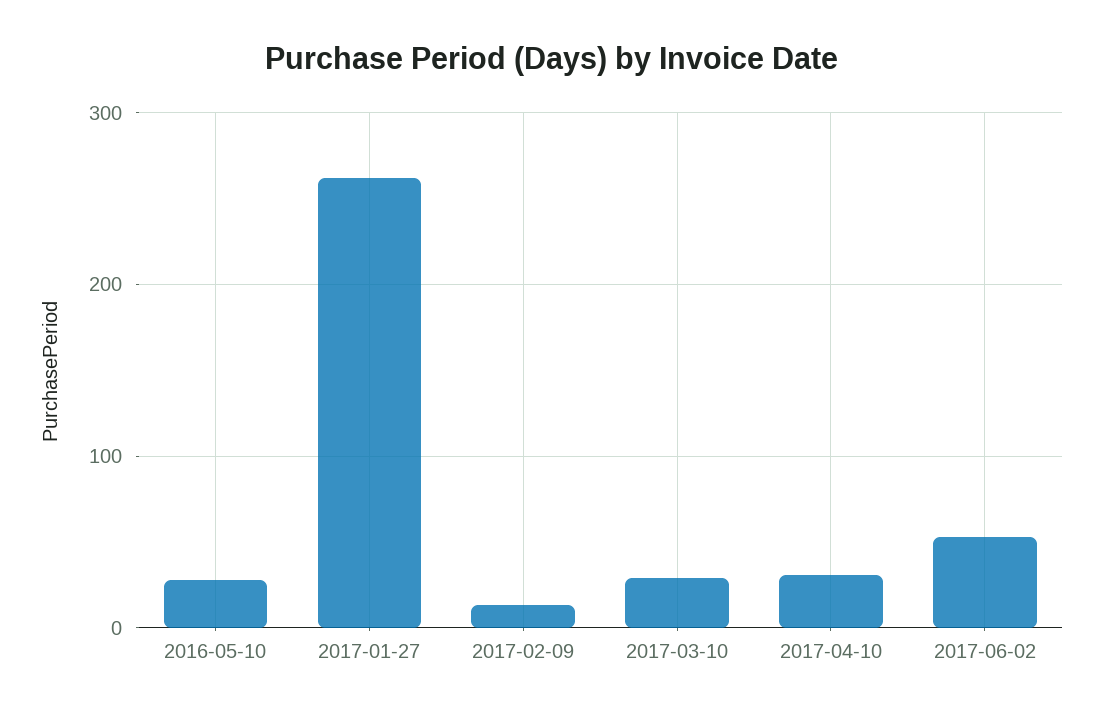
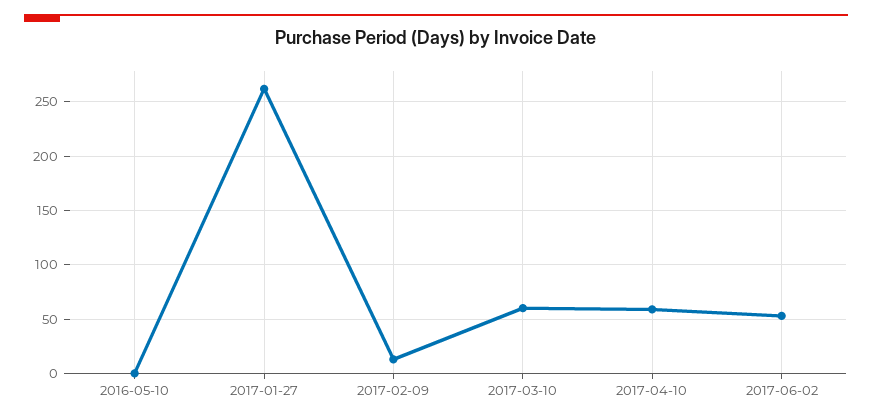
  {
-   "2016-05-10": 30,
+   "2016-05-10": 0,
    "2017-01-27": 260,
    "2017-02-09": 10,
-   "2017-03-10": 30,
+   "2017-03-10": 60,
-   "2017-04-10": 30,
+   "2017-04-10": 60,
    "2017-06-02": 50
  }

